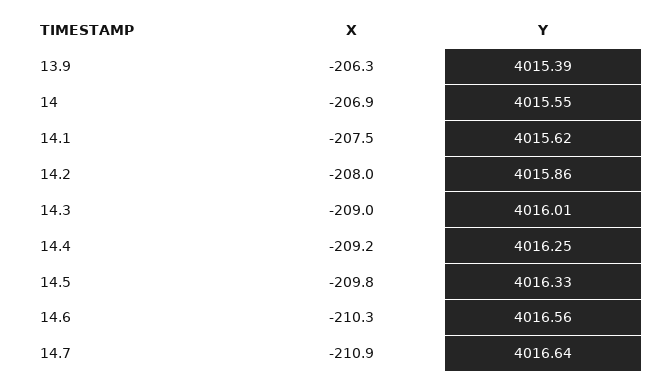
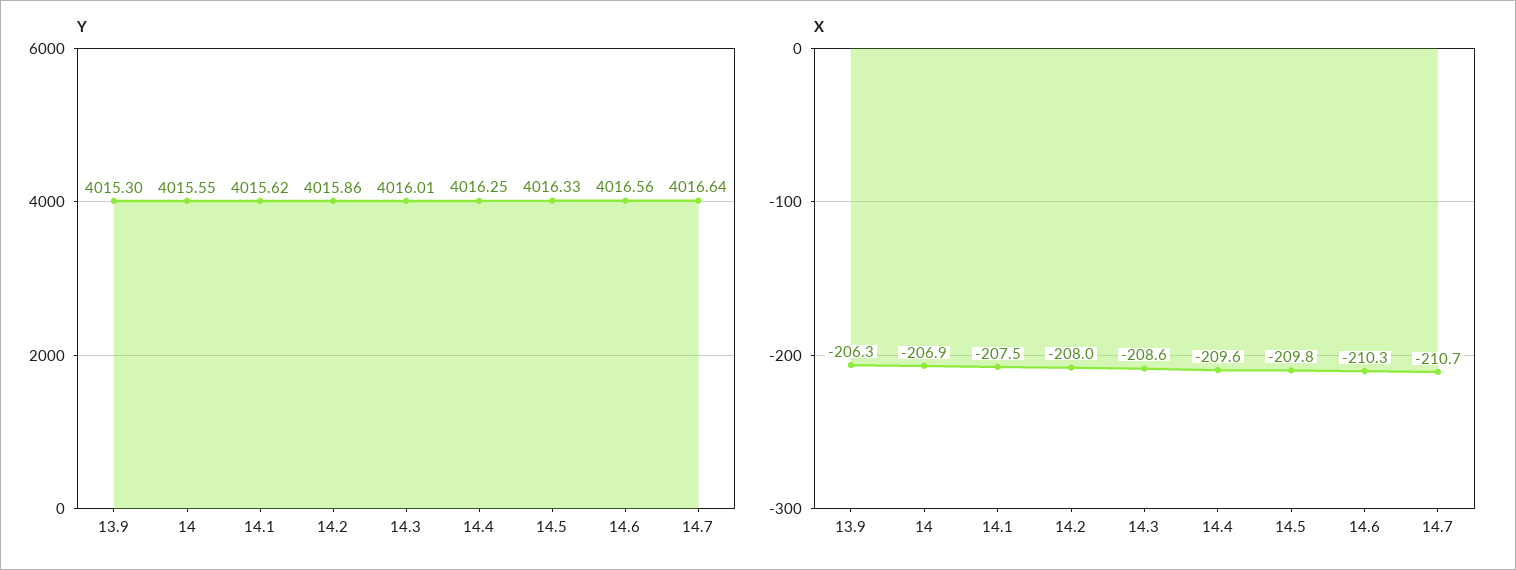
  {
    "X": {
      "13.9": -206.3,
      "14": -206.9,
      "14.1": -207.5,
      "14.2": -208,
-     "14.3": -209,
+     "14.3": -208.6,
-     "14.4": -209.2,
+     "14.4": -209.6,
      "14.5": -209.8,
      "14.6": -210.3,
-     "14.7": -210.9
+     "14.7": -210.7
    },
    "Y": {
-     "13.9": 4015.39,
+     "13.9": 4015.3,
      "14": 4015.55,
      "14.1": 4015.62,
      "14.2": 4015.86,
      "14.3": 4016.01,
      "14.4": 4016.25,
      "14.5": 4016.33,
      "14.6": 4016.56,
      "14.7": 4016.64
    }
  }

